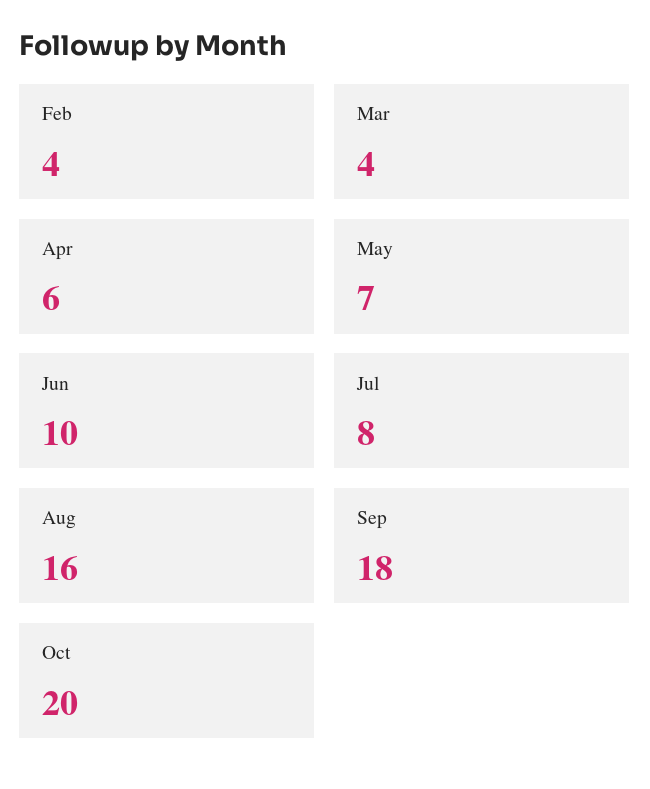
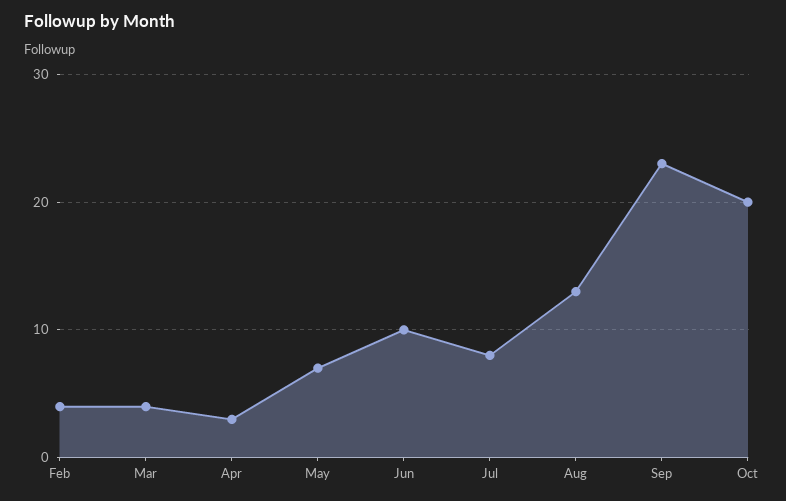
  {
    "Feb": 4,
    "Mar": 4,
-   "Apr": 6,
+   "Apr": 3,
    "May": 7,
    "Jun": 10,
    "Jul": 8,
-   "Aug": 16,
+   "Aug": 13,
-   "Sep": 18,
+   "Sep": 23,
    "Oct": 20
  }

